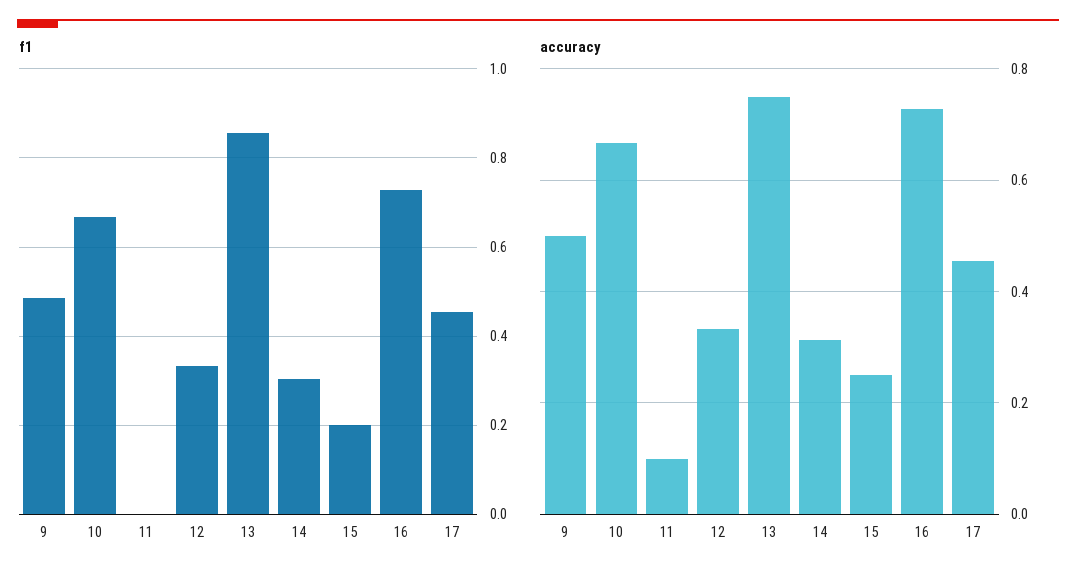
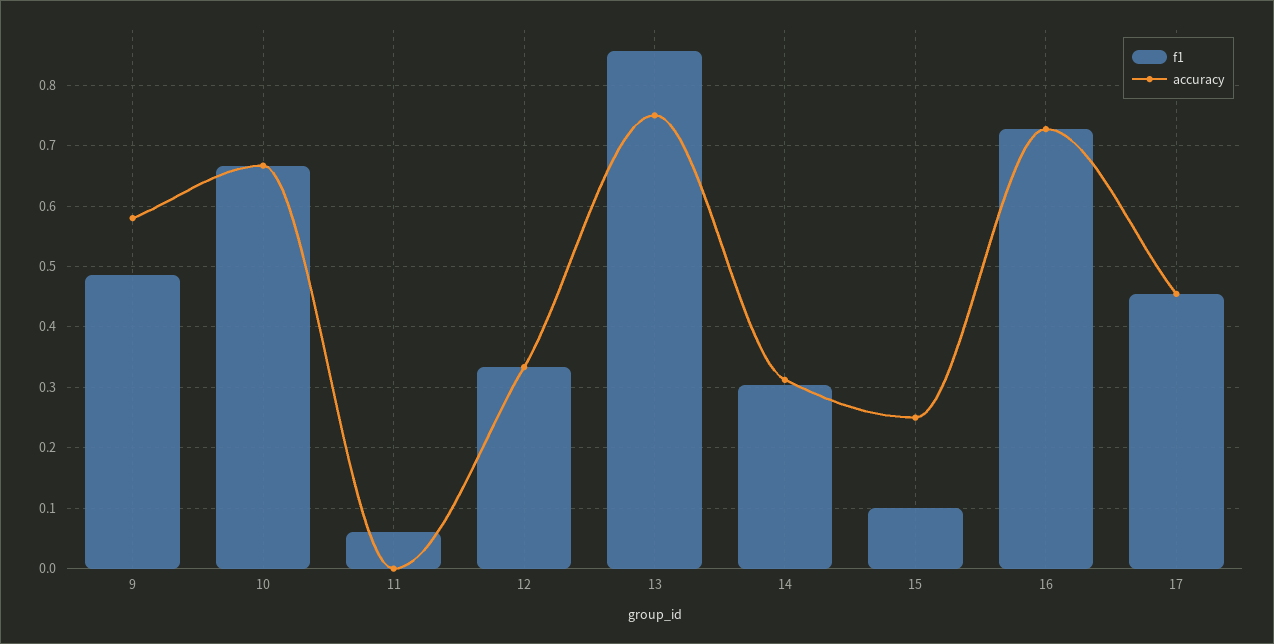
  {
    "f1": {
      "9": 0.49,
      "10": 0.67,
-     "11": 0,
+     "11": 0.06,
      "12": 0.33,
      "13": 0.86,
      "14": 0.3,
-     "15": 0.2,
+     "15": 0.1,
      "16": 0.73,
      "17": 0.45
    },
    "accuracy": {
-     "9": 0.5,
+     "9": 0.58,
      "10": 0.67,
-     "11": 0.1,
+     "11": 0,
      "12": 0.33,
      "13": 0.75,
      "14": 0.31,
      "15": 0.25,
      "16": 0.73,
      "17": 0.45
    }
  }

